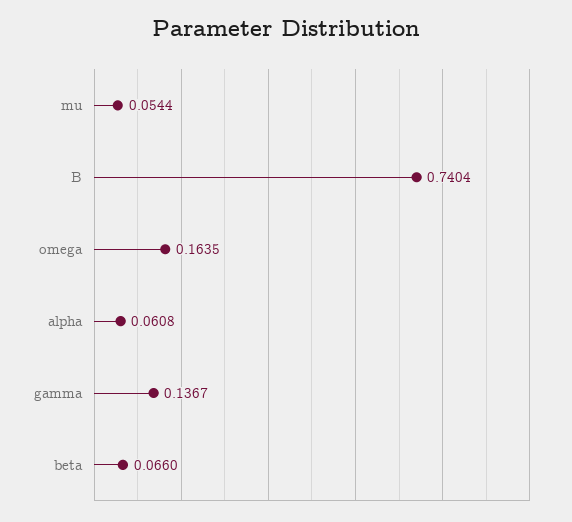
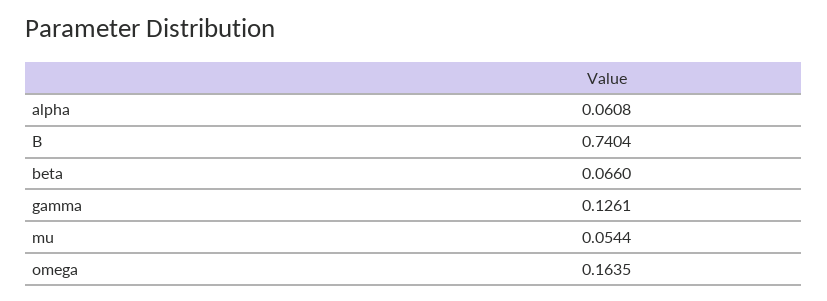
  {
    "mu": 0.0544,
    "B": 0.7404,
    "omega": 0.1635,
    "alpha": 0.0608,
-   "gamma": 0.1367,
+   "gamma": 0.1261,
    "beta": 0.066
  }

